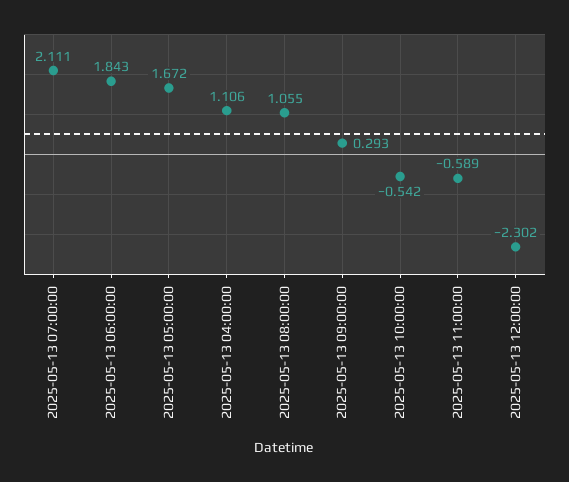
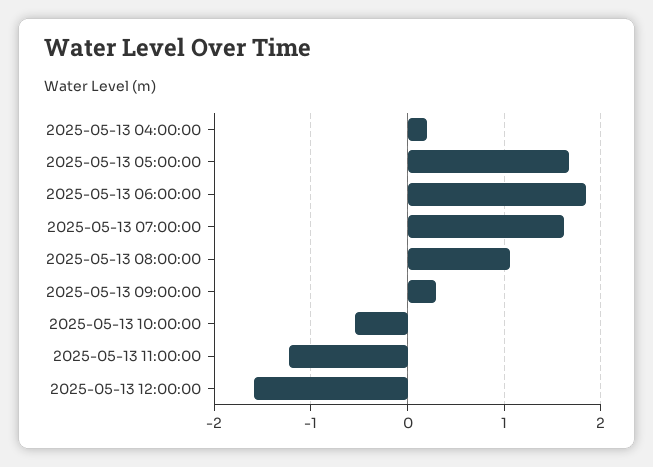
  {
-   "2025-05-13 07:00:00": 2.111,
+   "2025-05-13 07:00:00": 1.6,
    "2025-05-13 06:00:00": 1.843,
    "2025-05-13 05:00:00": 1.672,
-   "2025-05-13 04:00:00": 1.106,
+   "2025-05-13 04:00:00": 0.2,
    "2025-05-13 08:00:00": 1.055,
    "2025-05-13 09:00:00": 0.293,
    "2025-05-13 10:00:00": -0.542,
-   "2025-05-13 11:00:00": -0.589,
+   "2025-05-13 11:00:00": -1.2,
-   "2025-05-13 12:00:00": -2.302
+   "2025-05-13 12:00:00": -1.6
  }

